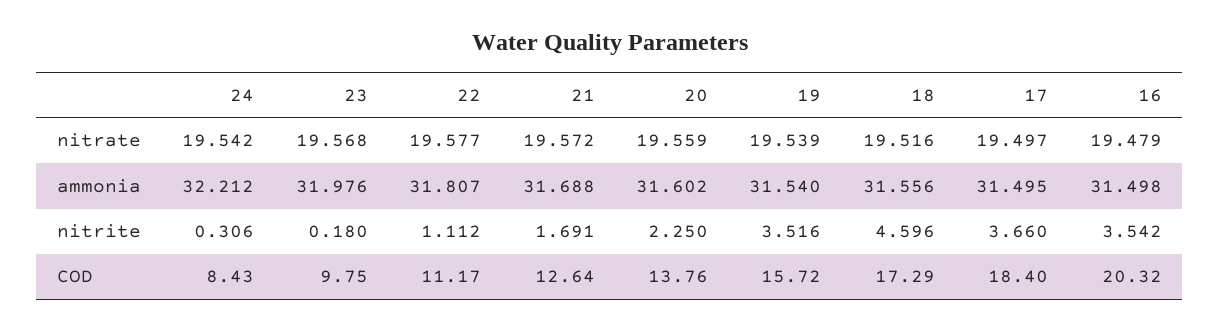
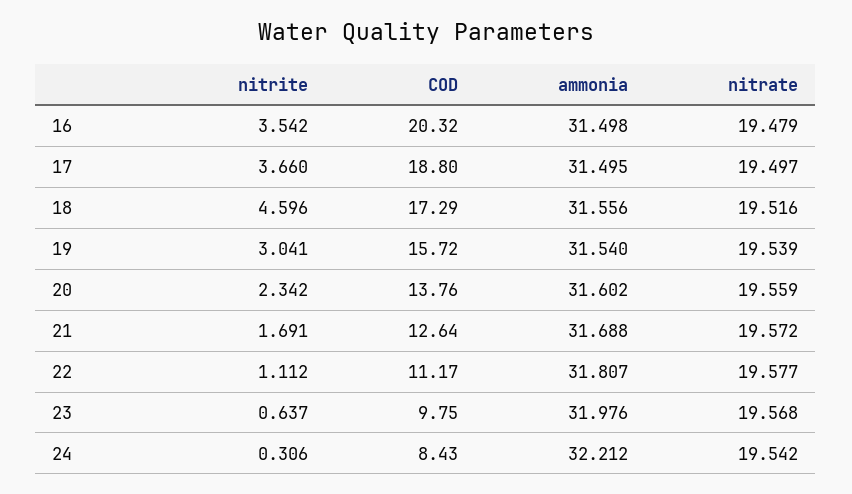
  {
    "24": {
      "nitrate": 19.542,
      "ammonia": 32.212,
      "nitrite": 0.306,
      "COD": 8.43
    },
    "23": {
      "nitrate": 19.568,
      "ammonia": 31.976,
-     "nitrite": 0.18,
+     "nitrite": 0.637,
      "COD": 9.75
    },
    "22": {
      "nitrate": 19.577,
      "ammonia": 31.807,
      "nitrite": 1.112,
      "COD": 11.17
    },
    "21": {
      "nitrate": 19.572,
      "ammonia": 31.688,
      "nitrite": 1.691,
      "COD": 12.64
    },
    "20": {
      "nitrate": 19.559,
      "ammonia": 31.602,
-     "nitrite": 2.25,
+     "nitrite": 2.342,
      "COD": 13.76
    },
    "19": {
      "nitrate": 19.539,
      "ammonia": 31.54,
-     "nitrite": 3.516,
+     "nitrite": 3.041,
      "COD": 15.72
    },
    "18": {
      "nitrate": 19.516,
      "ammonia": 31.556,
      "nitrite": 4.596,
      "COD": 17.29
    },
    "17": {
      "nitrate": 19.497,
      "ammonia": 31.495,
      "nitrite": 3.66,
-     "COD": 18.4
+     "COD": 18.8
    },
    "16": {
      "nitrate": 19.479,
      "ammonia": 31.498,
      "nitrite": 3.542,
      "COD": 20.32
    }
  }

